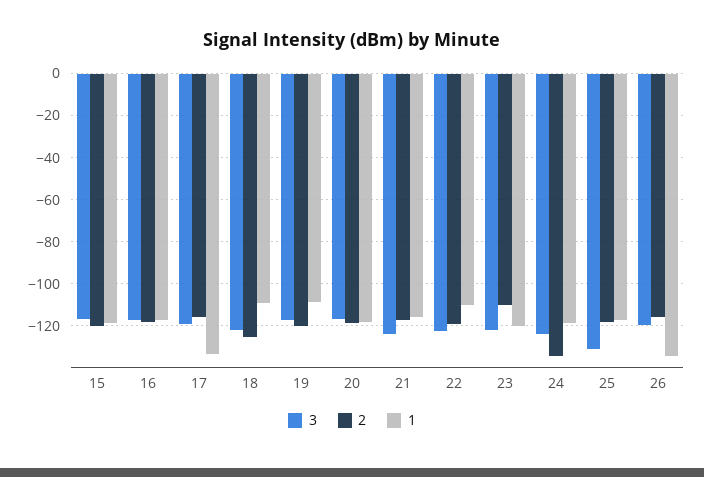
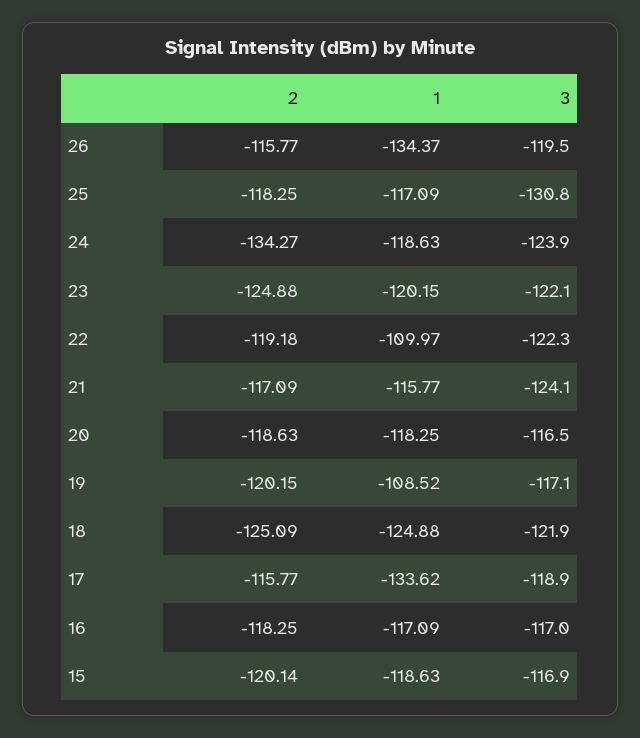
  {
    "3": {
      "15": -116.9,
      "16": -117,
      "17": -118.9,
      "18": -121.9,
      "19": -117.1,
      "20": -116.5,
      "21": -124.1,
      "22": -122.3,
      "23": -122.1,
      "24": -123.9,
      "25": -130.8,
      "26": -119.5
    },
    "2": {
      "15": -120.14,
      "16": -118.25,
      "17": -115.77,
      "18": -125.09,
      "19": -120.15,
      "20": -118.63,
      "21": -117.09,
      "22": -119.18,
-     "23": -110,
+     "23": -124.88,
      "24": -134.27,
      "25": -118.25,
      "26": -115.77
    },
    "1": {
      "15": -118.63,
      "16": -117.09,
      "17": -133.62,
-     "18": -110,
+     "18": -124.88,
      "19": -108.52,
      "20": -118.25,
      "21": -115.77,
      "22": -109.97,
      "23": -120.15,
      "24": -118.63,
      "25": -117.09,
      "26": -134.37
    }
  }

